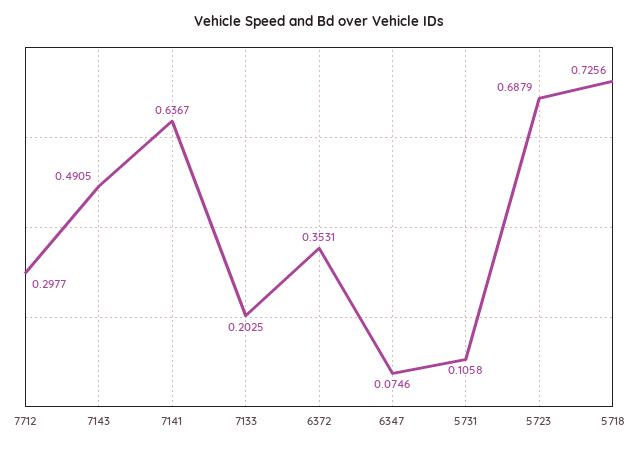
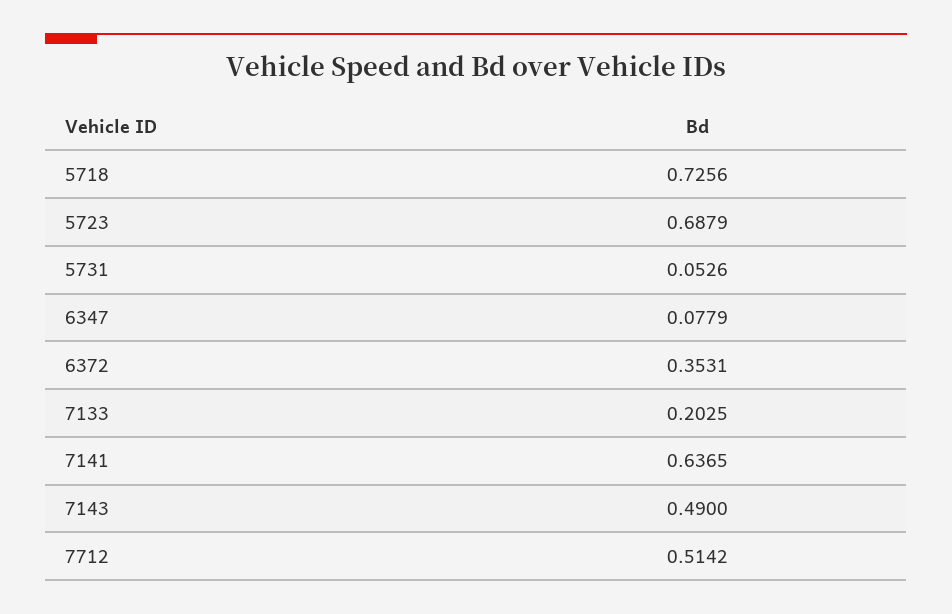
  {
-   "7712": 0.2977,
+   "7712": 0.5142,
-   "7143": 0.4905,
+   "7143": 0.49,
-   "7141": 0.6367,
+   "7141": 0.6365,
    "7133": 0.2025,
    "6372": 0.3531,
-   "6347": 0.0746,
+   "6347": 0.0779,
-   "5731": 0.1058,
+   "5731": 0.0526,
    "5723": 0.6879,
    "5718": 0.7256
  }

